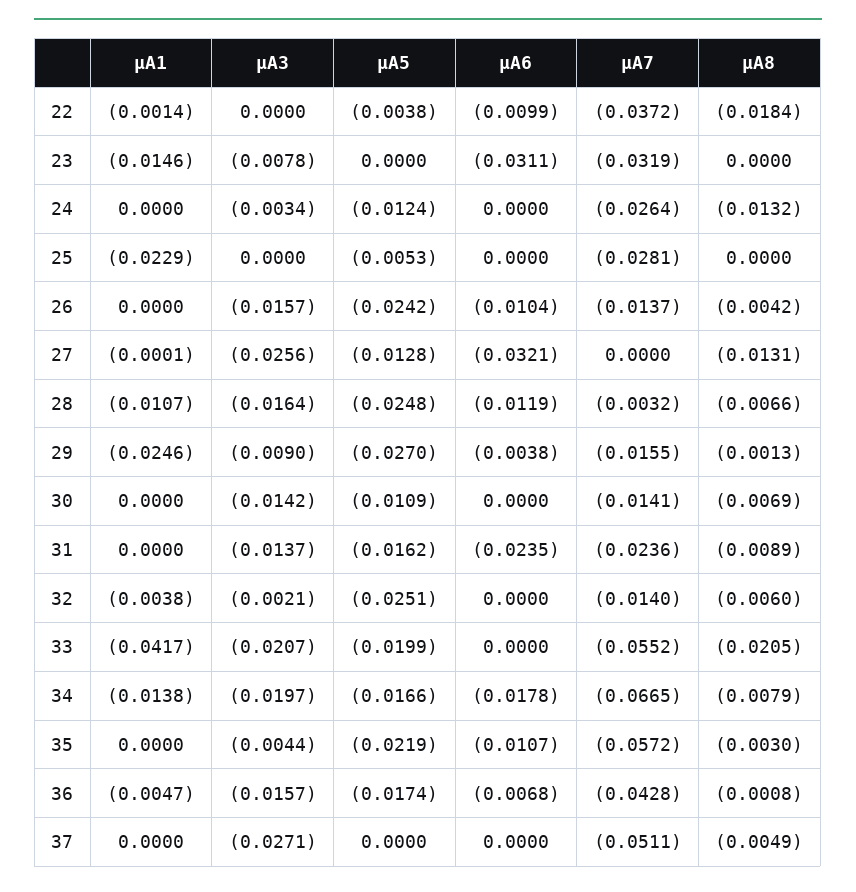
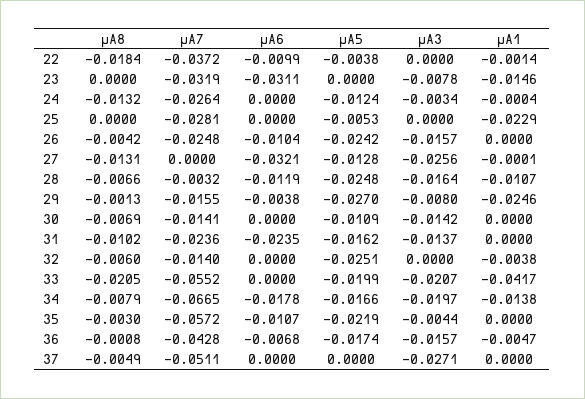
  {
    "µA1": {
      "22": -0.0014,
      "23": -0.0146,
-     "24": 0,
+     "24": -0.0004,
      "25": -0.0229,
      "26": 0,
      "27": -0.0001,
      "28": -0.0107,
      "29": -0.0246,
      "30": 0,
      "31": 0,
      "32": -0.0038,
      "33": -0.0417,
      "34": -0.0138,
      "35": 0,
      "36": -0.0047,
      "37": 0
    },
    "µA3": {
      "22": 0,
      "23": -0.0078,
      "24": -0.0034,
      "25": 0,
      "26": -0.0157,
      "27": -0.0256,
      "28": -0.0164,
-     "29": -0.009,
+     "29": -0.008,
      "30": -0.0142,
      "31": -0.0137,
-     "32": -0.0021,
+     "32": 0,
      "33": -0.0207,
      "34": -0.0197,
      "35": -0.0044,
      "36": -0.0157,
      "37": -0.0271
    },
    "µA5": {
      "22": -0.0038,
      "23": 0,
      "24": -0.0124,
      "25": -0.0053,
      "26": -0.0242,
      "27": -0.0128,
      "28": -0.0248,
      "29": -0.027,
      "30": -0.0109,
      "31": -0.0162,
      "32": -0.0251,
      "33": -0.0199,
      "34": -0.0166,
      "35": -0.0219,
      "36": -0.0174,
      "37": 0
    },
    "µA6": {
      "22": -0.0099,
      "23": -0.0311,
      "24": 0,
      "25": 0,
      "26": -0.0104,
      "27": -0.0321,
      "28": -0.0119,
      "29": -0.0038,
      "30": 0,
      "31": -0.0235,
      "32": 0,
      "33": 0,
      "34": -0.0178,
      "35": -0.0107,
      "36": -0.0068,
      "37": 0
    },
    "µA7": {
      "22": -0.0372,
      "23": -0.0319,
      "24": -0.0264,
      "25": -0.0281,
-     "26": -0.0137,
+     "26": -0.0248,
      "27": 0,
      "28": -0.0032,
      "29": -0.0155,
      "30": -0.0141,
      "31": -0.0236,
      "32": -0.014,
      "33": -0.0552,
      "34": -0.0665,
      "35": -0.0572,
      "36": -0.0428,
      "37": -0.0511
    },
    "µA8": {
      "22": -0.0184,
      "23": 0,
      "24": -0.0132,
      "25": 0,
      "26": -0.0042,
      "27": -0.0131,
      "28": -0.0066,
      "29": -0.0013,
      "30": -0.0069,
-     "31": -0.0089,
+     "31": -0.0102,
      "32": -0.006,
      "33": -0.0205,
      "34": -0.0079,
      "35": -0.003,
      "36": -0.0008,
      "37": -0.0049
    }
  }

